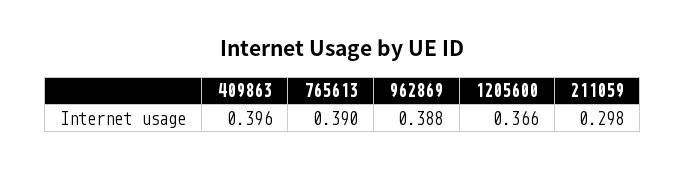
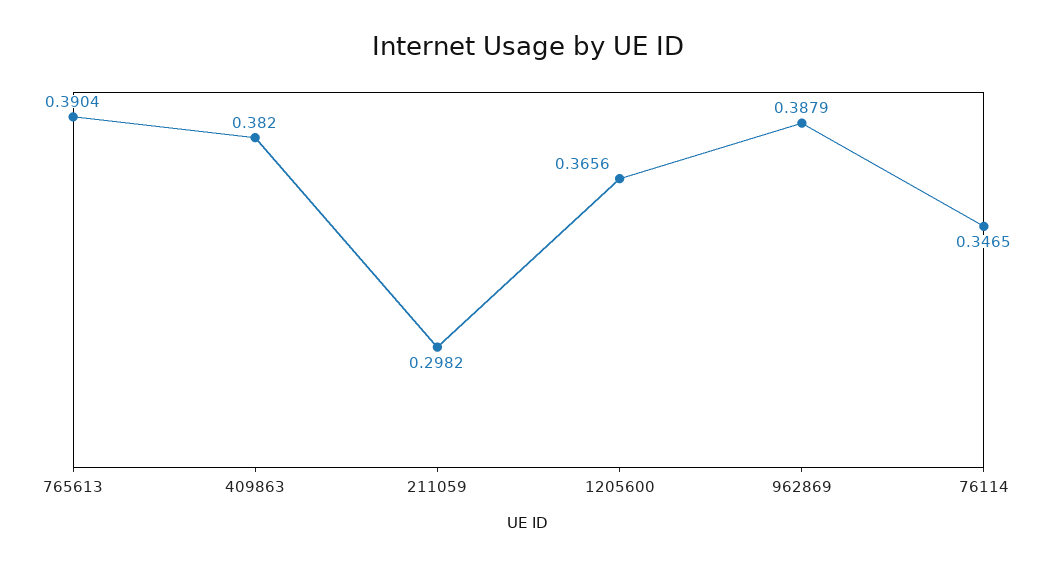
  {
-   "409863": 0.396,
+   "409863": 0.382,
    "765613": 0.3904,
    "962869": 0.3879,
    "1205600": 0.3656,
-   "211059": 0.2982
+   "211059": 0.2982,
+   "76114": 0.3465
  }

